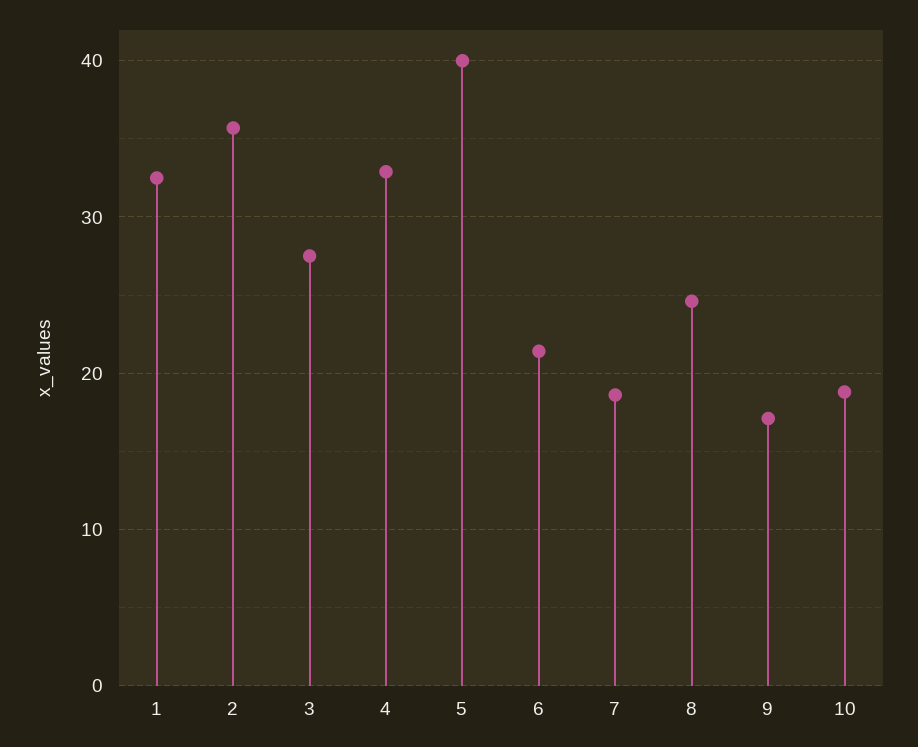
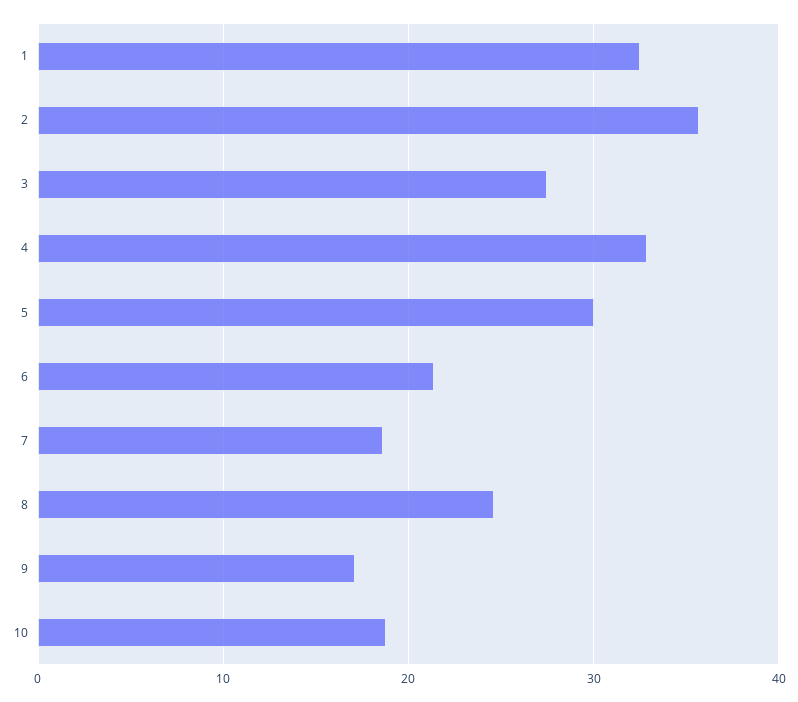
  {
    "1": 33,
    "2": 36,
    "3": 28,
    "4": 33,
-   "5": 40,
+   "5": 30,
    "6": 21,
    "7": 19,
    "8": 25,
    "9": 17,
    "10": 19
  }

